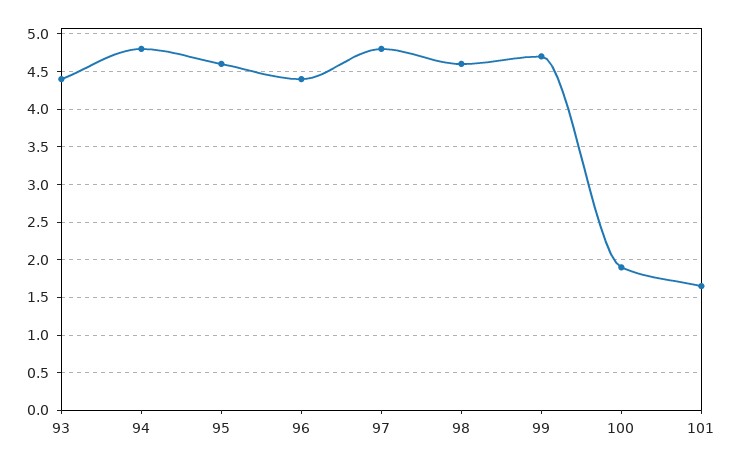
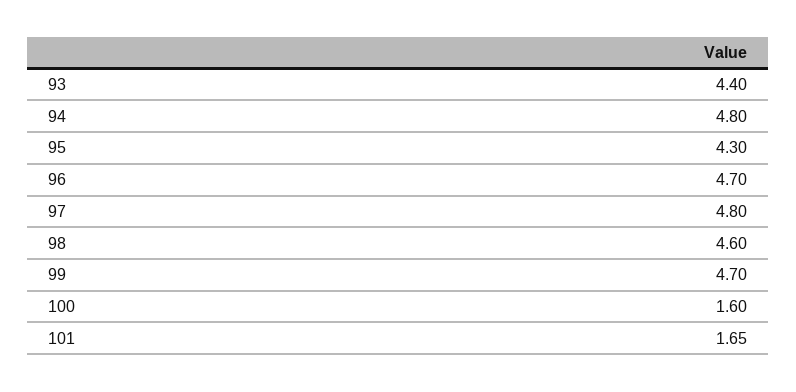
  {
    "93": 4.4,
    "94": 4.8,
-   "95": 4.6,
+   "95": 4.3,
-   "96": 4.4,
+   "96": 4.7,
    "97": 4.8,
    "98": 4.6,
    "99": 4.7,
-   "100": 1.9,
+   "100": 1.6,
    "101": 1.65
  }

